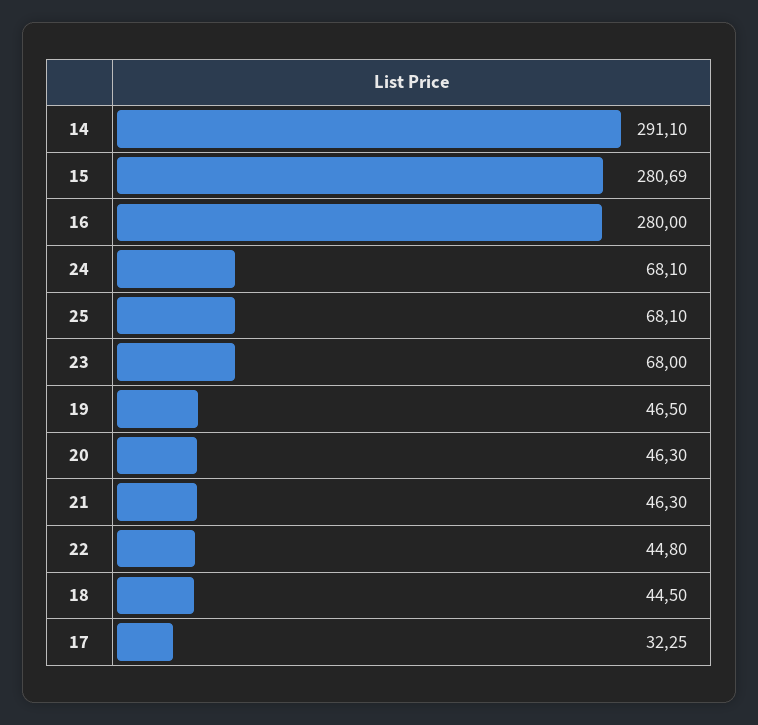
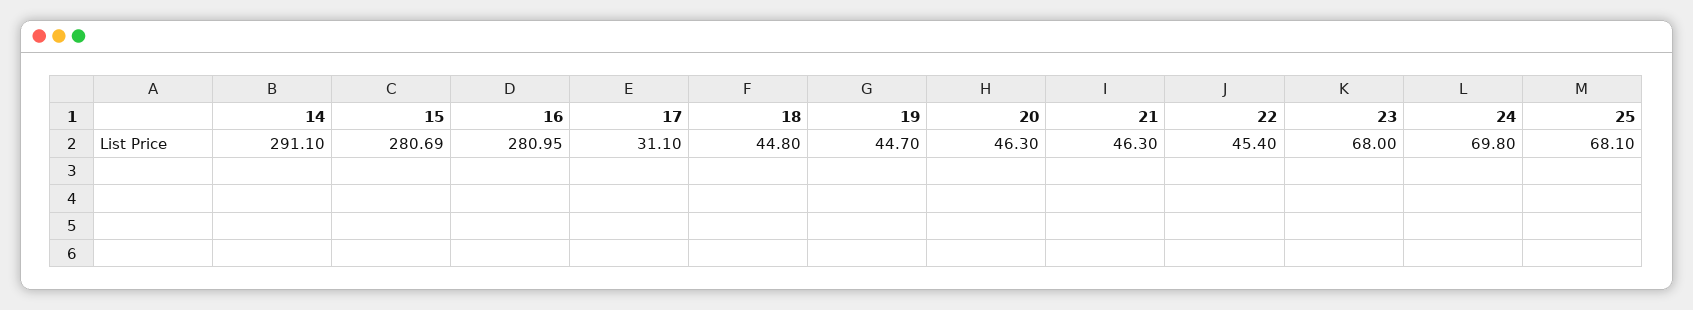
  {
    "14": 291.1,
    "15": 280.69,
-   "16": 280,
+   "16": 280.95,
-   "24": 68.1,
+   "24": 69.8,
    "25": 68.1,
    "23": 68,
-   "19": 46.5,
+   "19": 44.7,
    "20": 46.3,
    "21": 46.3,
-   "22": 44.8,
+   "22": 45.4,
-   "18": 44.5,
+   "18": 44.8,
-   "17": 32.25
+   "17": 31.1
  }

